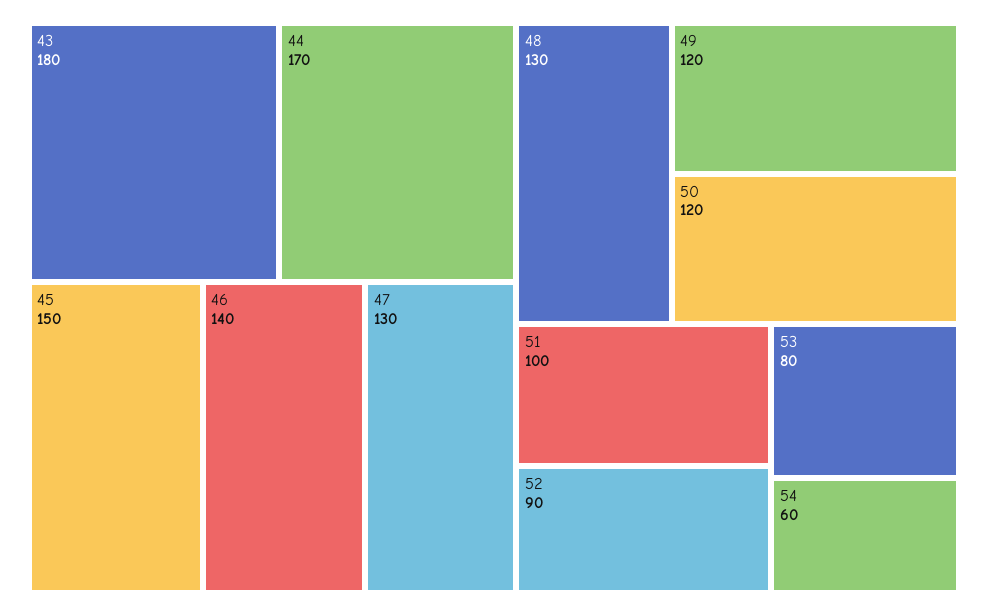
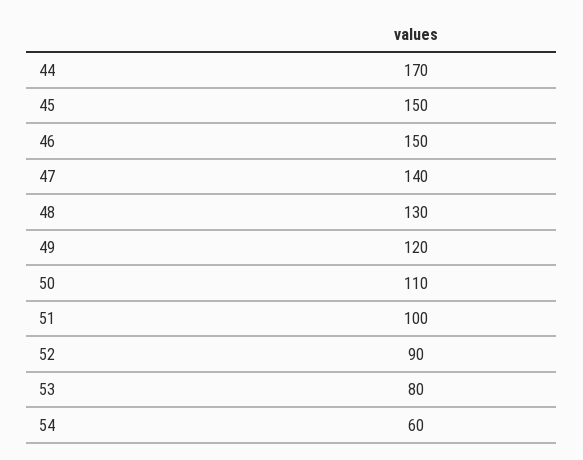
  {
-   "43": 180,
    "44": 170,
    "45": 150,
-   "46": 140,
+   "46": 150,
-   "47": 130,
+   "47": 140,
    "48": 130,
    "49": 120,
-   "50": 120,
+   "50": 110,
    "51": 100,
    "52": 90,
    "53": 80,
    "54": 60
  }

